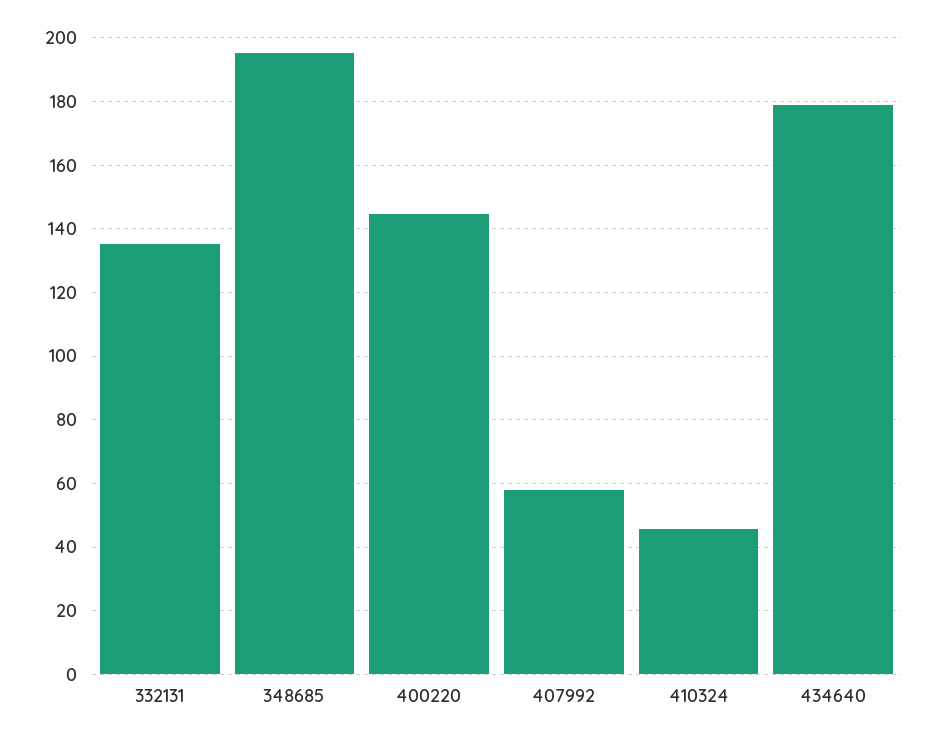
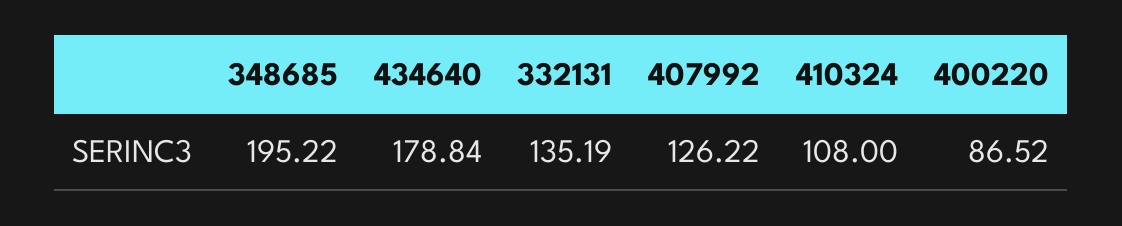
  {
    "332131": 135.19,
    "348685": 195.22,
-   "400220": 144,
+   "400220": 86.52,
-   "407992": 58,
+   "407992": 126.22,
-   "410324": 46,
+   "410324": 108,
    "434640": 178.84
  }

